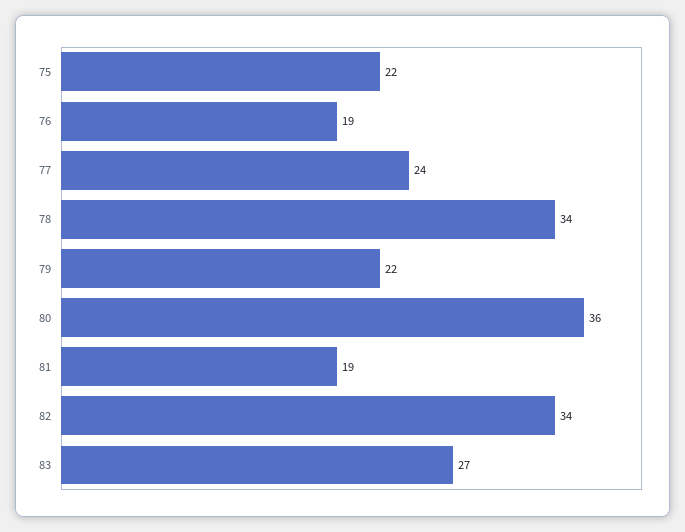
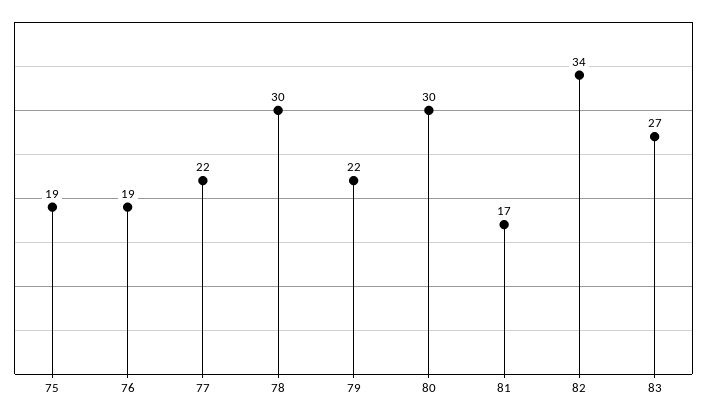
  {
-   "75": 22,
+   "75": 19,
    "76": 19,
-   "77": 24,
+   "77": 22,
-   "78": 34,
+   "78": 30,
    "79": 22,
-   "80": 36,
+   "80": 30,
-   "81": 19,
+   "81": 17,
    "82": 34,
    "83": 27
  }

